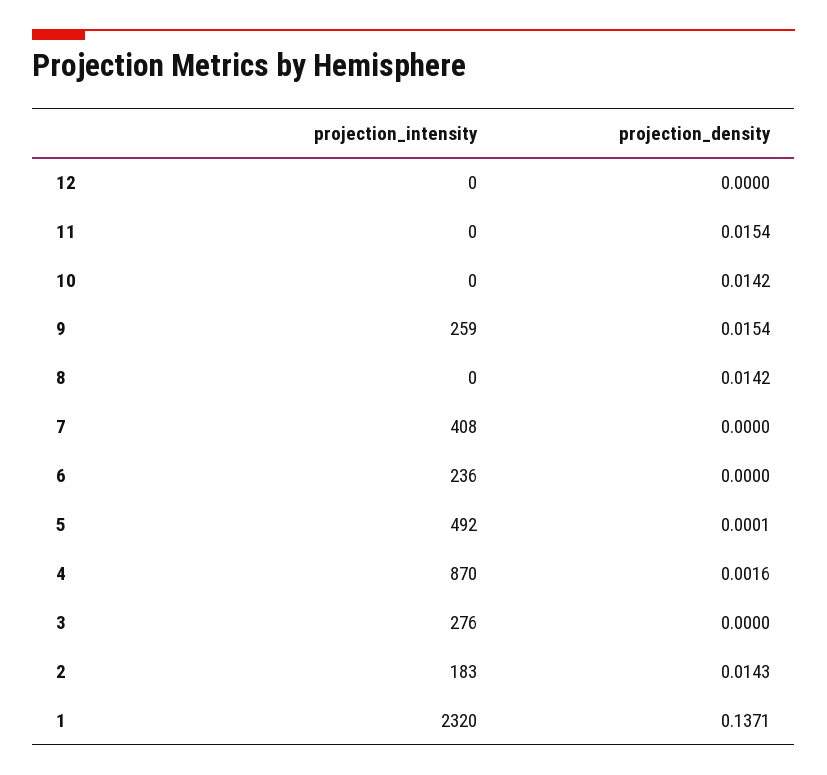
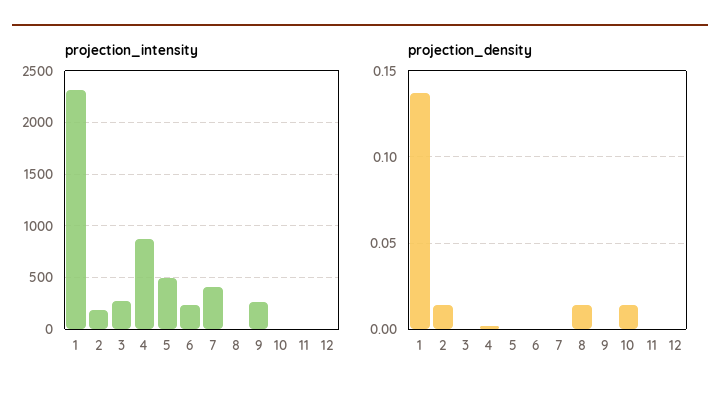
  {
    "projection_intensity": {
      "12": 0,
      "11": 0,
      "10": 0,
      "9": 259,
      "8": 0,
      "7": 408,
      "6": 236,
      "5": 492,
      "4": 870,
      "3": 276,
      "2": 183,
      "1": 2320
    },
    "projection_density": {
      "12": 0,
-     "11": 0.0154,
+     "11": 0,
      "10": 0.0142,
-     "9": 0.0154,
+     "9": 0,
      "8": 0.0142,
      "7": 0,
      "6": 0,
      "5": 0.0001,
      "4": 0.0016,
      "3": 0,
      "2": 0.0143,
      "1": 0.1371
    }
  }

